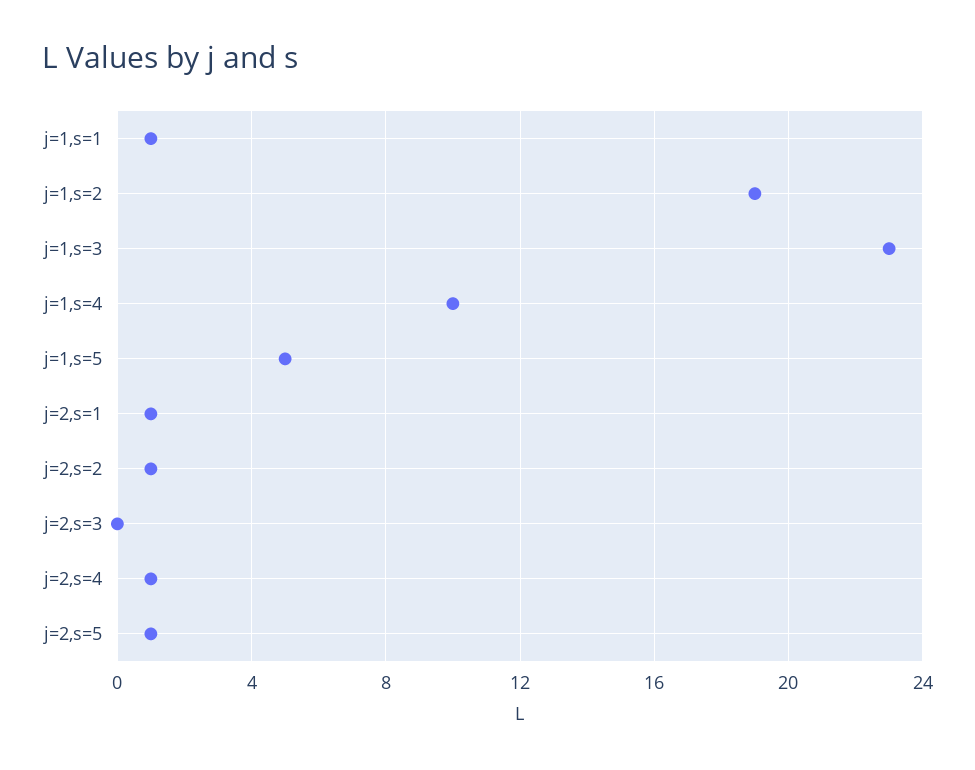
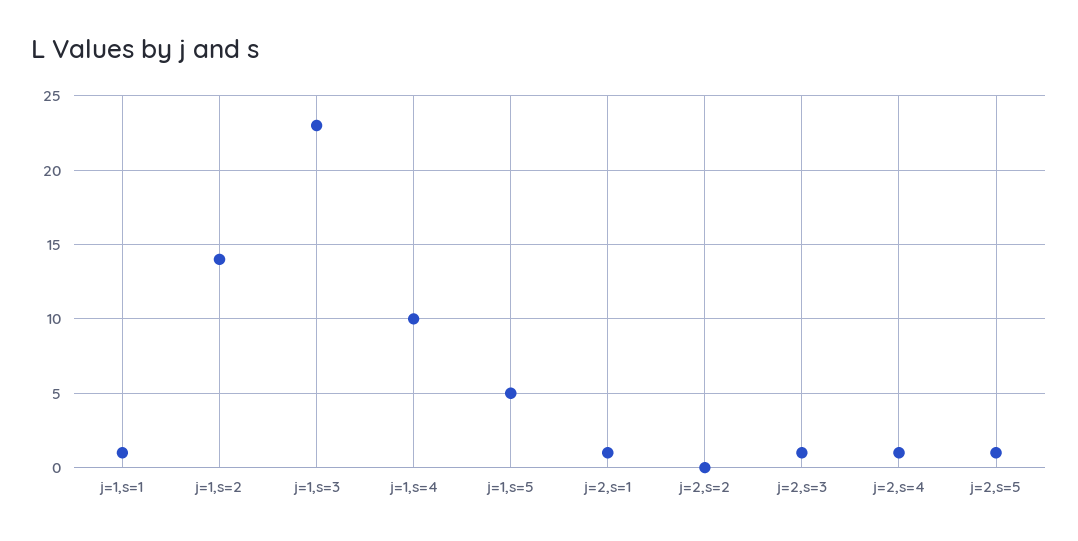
  {
    "j=1,s=1": 1,
-   "j=1,s=2": 19,
+   "j=1,s=2": 14,
    "j=1,s=3": 23,
    "j=1,s=4": 10,
    "j=1,s=5": 5,
    "j=2,s=1": 1,
-   "j=2,s=2": 1,
+   "j=2,s=2": 0,
-   "j=2,s=3": 0,
+   "j=2,s=3": 1,
    "j=2,s=4": 1,
    "j=2,s=5": 1
  }

